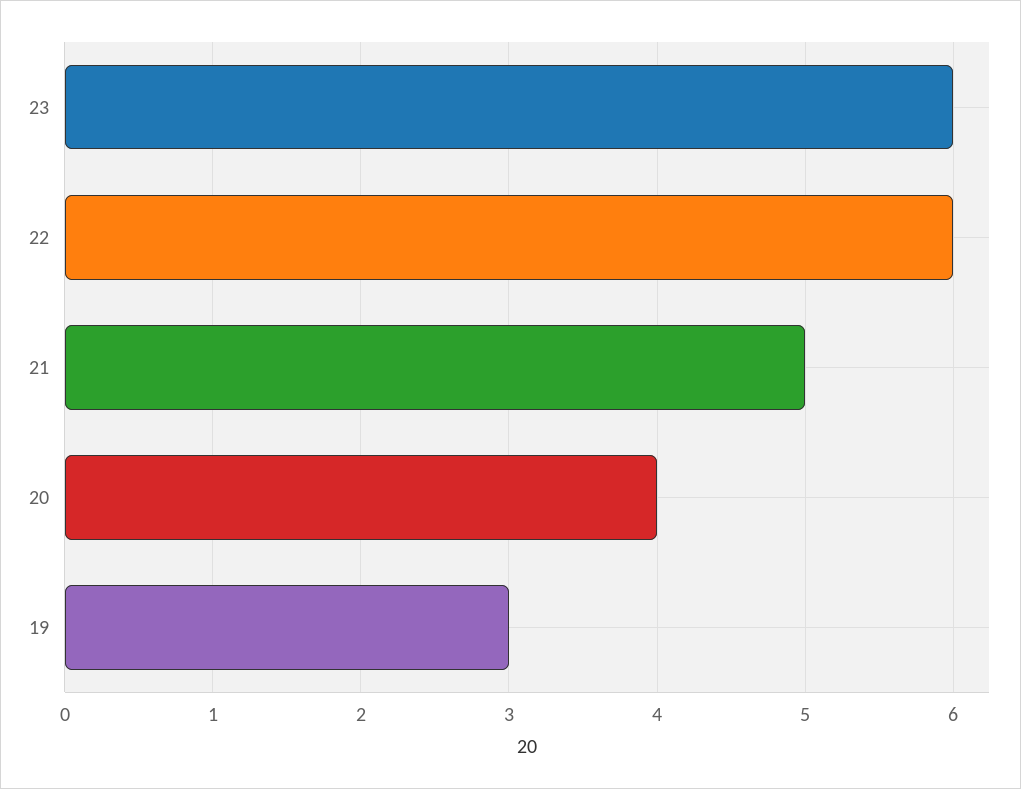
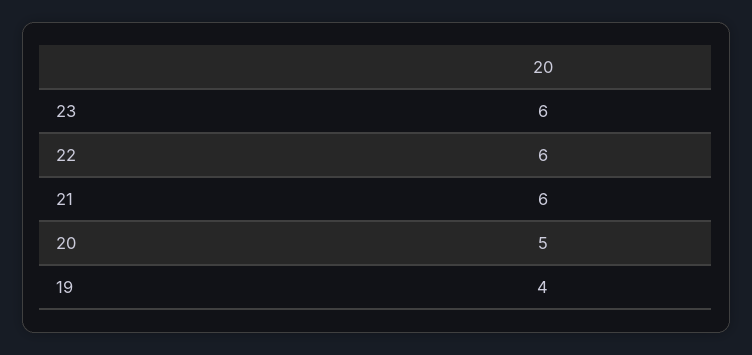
  {
    "23": 6,
    "22": 6,
-   "21": 5,
+   "21": 6,
-   "20": 4,
+   "20": 5,
-   "19": 3
+   "19": 4
  }

